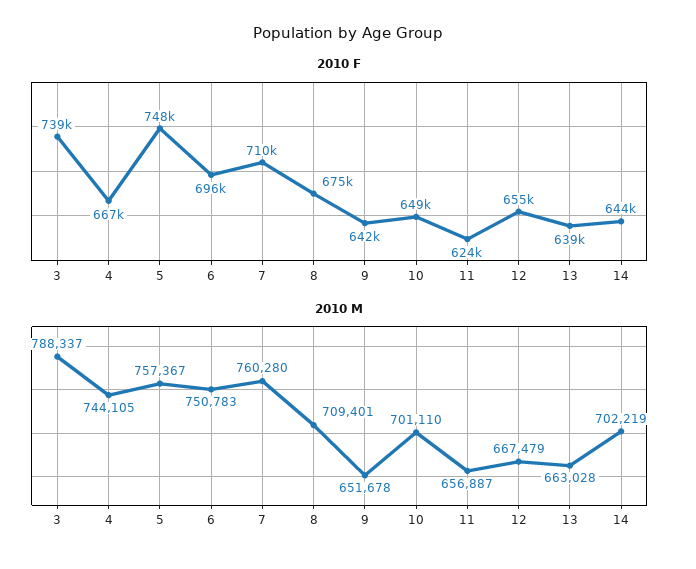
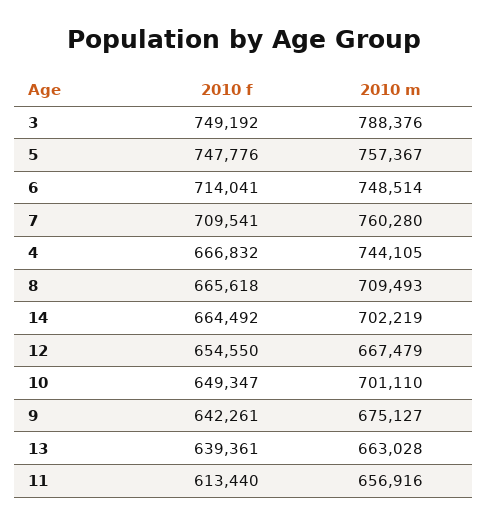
  {
    "2010 F": {
-     "3": 739000,
+     "3": 749192,
      "4": 666832,
      "5": 747776,
-     "6": 696000,
+     "6": 714041,
      "7": 709541,
-     "8": 675000,
+     "8": 665618,
      "9": 642261,
      "10": 649347,
-     "11": 624000,
+     "11": 613440,
      "12": 654550,
      "13": 639361,
-     "14": 644000
+     "14": 664492
    },
    "2010 M": {
-     "3": 788337,
+     "3": 788376,
      "4": 744105,
      "5": 757367,
-     "6": 750783,
+     "6": 748514,
      "7": 760280,
-     "8": 709401,
+     "8": 709493,
-     "9": 651678,
+     "9": 675127,
      "10": 701110,
-     "11": 656887,
+     "11": 656916,
      "12": 667479,
      "13": 663028,
      "14": 702219
    }
  }

